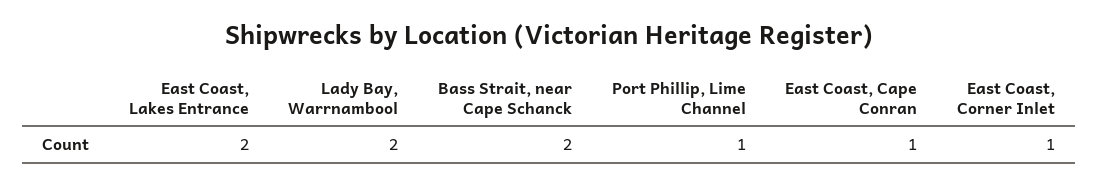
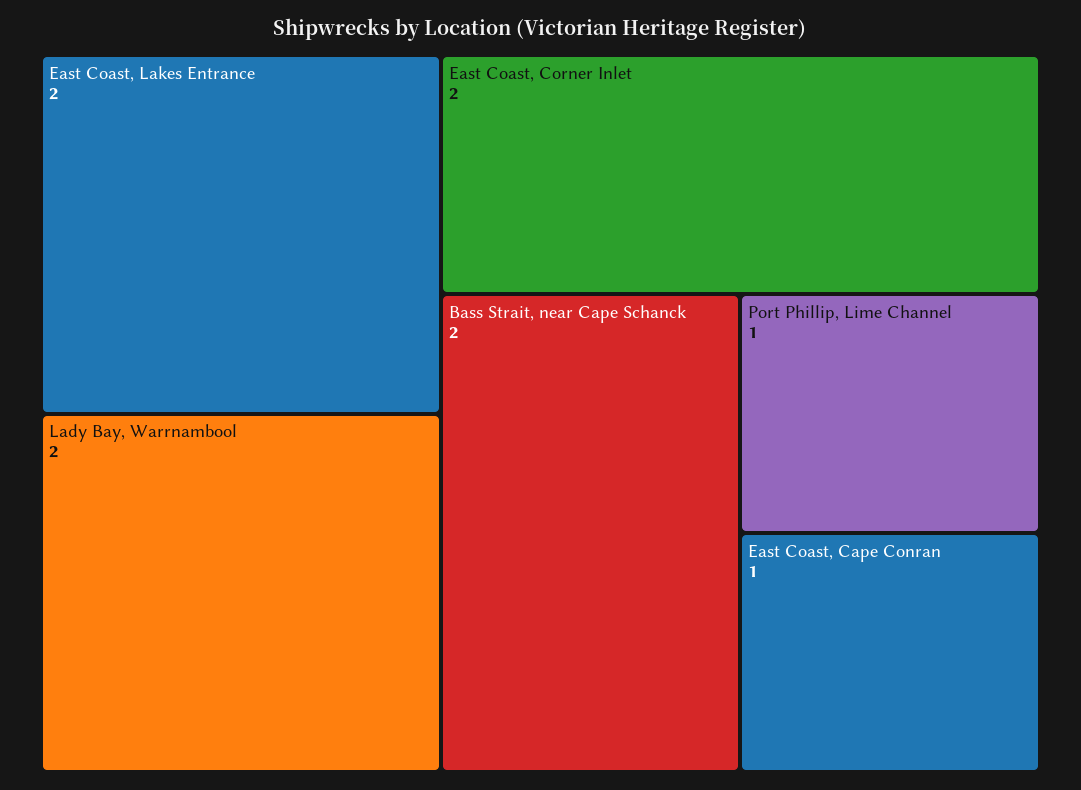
  {
    "East Coast, Lakes Entrance": 2,
    "Lady Bay, Warrnambool": 2,
    "Bass Strait, near Cape Schanck": 2,
    "Port Phillip, Lime Channel": 1,
    "East Coast, Cape Conran": 1,
-   "East Coast, Corner Inlet": 1
+   "East Coast, Corner Inlet": 2
  }

